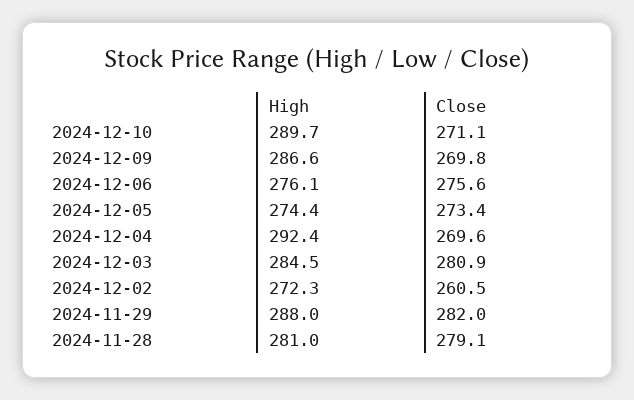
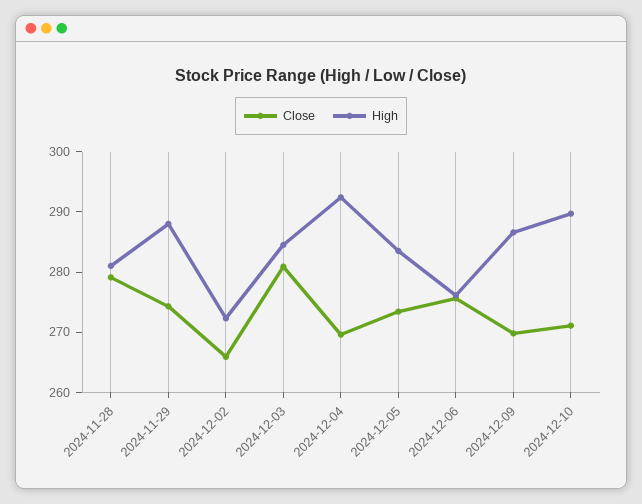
  {
    "High": {
      "2024-12-10": 289.7,
      "2024-12-09": 286.6,
      "2024-12-06": 276.1,
-     "2024-12-05": 274.4,
+     "2024-12-05": 284,
      "2024-12-04": 292.4,
      "2024-12-03": 284.5,
      "2024-12-02": 272.3,
      "2024-11-29": 288,
      "2024-11-28": 281
    },
    "Close": {
      "2024-12-10": 271.1,
      "2024-12-09": 269.8,
      "2024-12-06": 275.6,
      "2024-12-05": 273.4,
      "2024-12-04": 269.6,
      "2024-12-03": 280.9,
-     "2024-12-02": 260.5,
+     "2024-12-02": 266,
-     "2024-11-29": 282,
+     "2024-11-29": 274,
      "2024-11-28": 279.1
    }
  }

